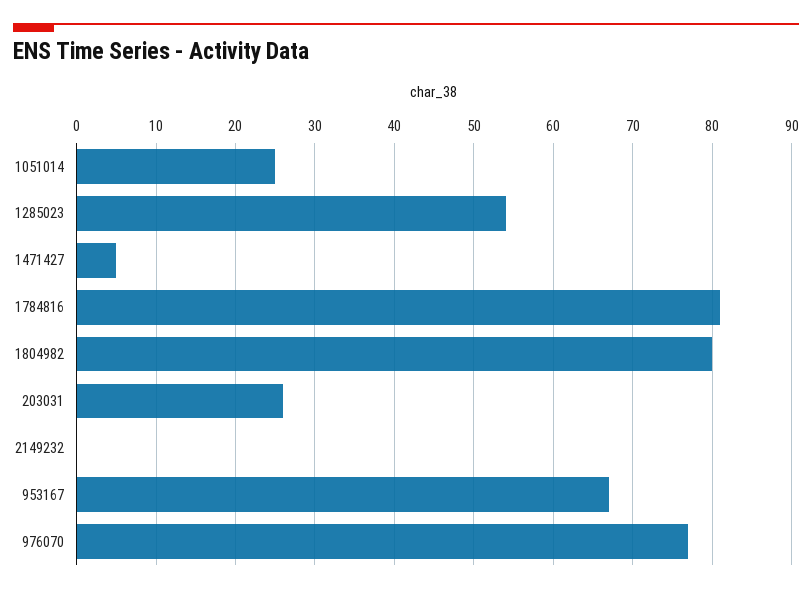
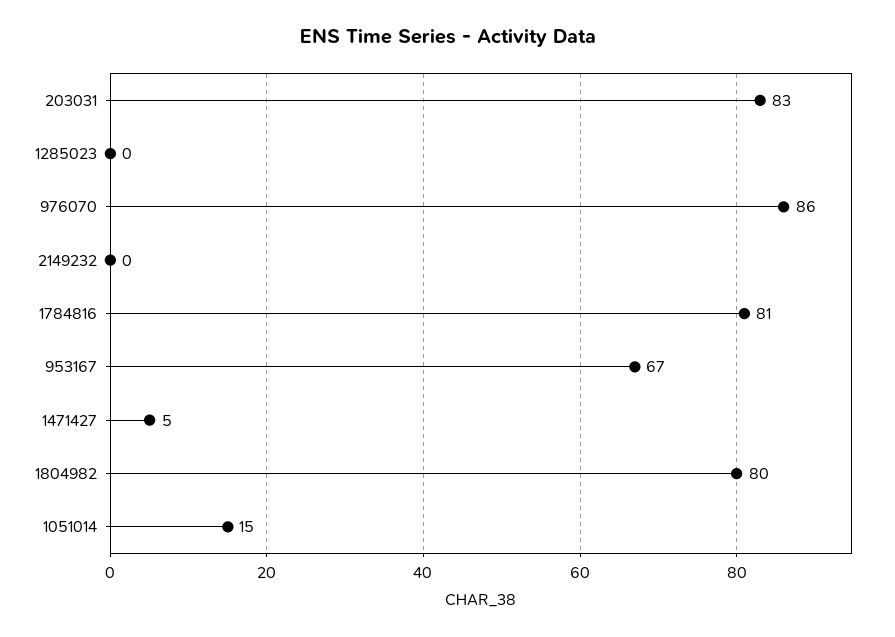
  {
-   "1051014": 25,
+   "1051014": 15,
-   "1285023": 54,
+   "1285023": 0,
    "1471427": 5,
    "1784816": 81,
    "1804982": 80,
-   "203031": 26,
+   "203031": 83,
    "2149232": 0,
    "953167": 67,
-   "976070": 77
+   "976070": 86
  }

